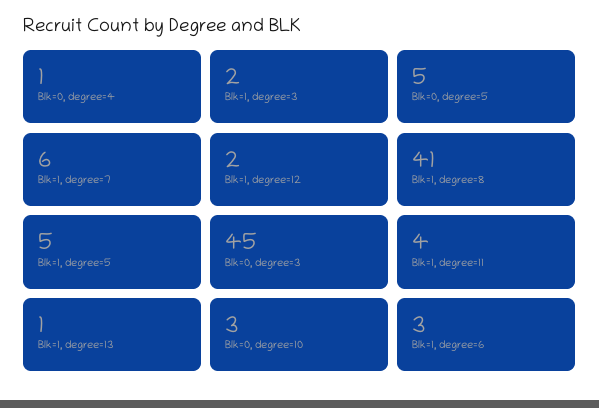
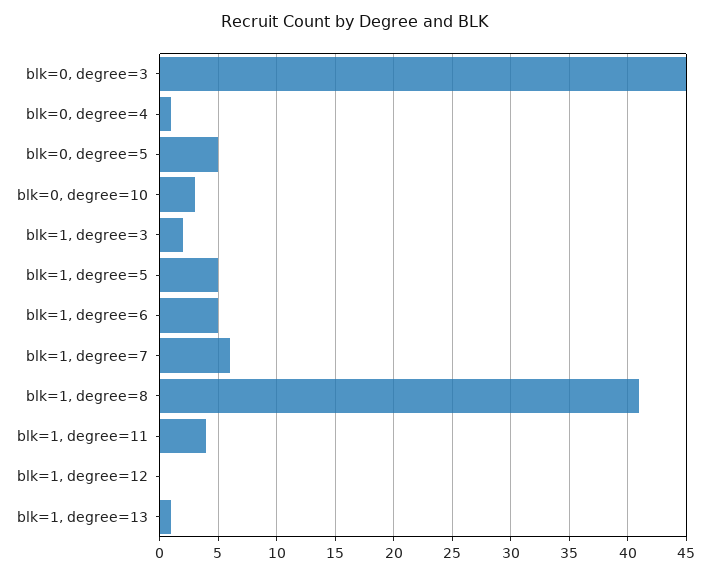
  {
    "Blk=0, degree=4": 1,
    "Blk=1, degree=3": 2,
    "Blk=0, degree=5": 5,
    "Blk=1, degree=7": 6,
-   "Blk=1, degree=12": 2,
+   "Blk=1, degree=12": 0,
    "Blk=1, degree=8": 41,
    "Blk=1, degree=5": 5,
    "Blk=0, degree=3": 45,
    "Blk=1, degree=11": 4,
    "Blk=1, degree=13": 1,
    "Blk=0, degree=10": 3,
-   "Blk=1, degree=6": 3
+   "Blk=1, degree=6": 5
  }

